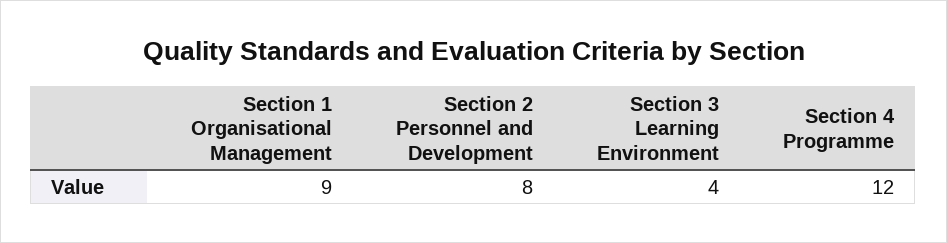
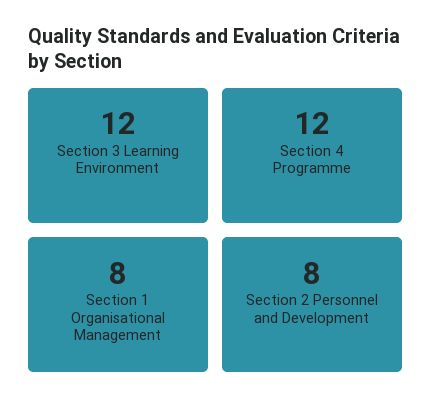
  {
-   "Section 1 Organisational Management": 9,
+   "Section 1 Organisational Management": 8,
    "Section 2 Personnel and Development": 8,
-   "Section 3 Learning Environment": 4,
+   "Section 3 Learning Environment": 12,
    "Section 4 Programme": 12
  }

